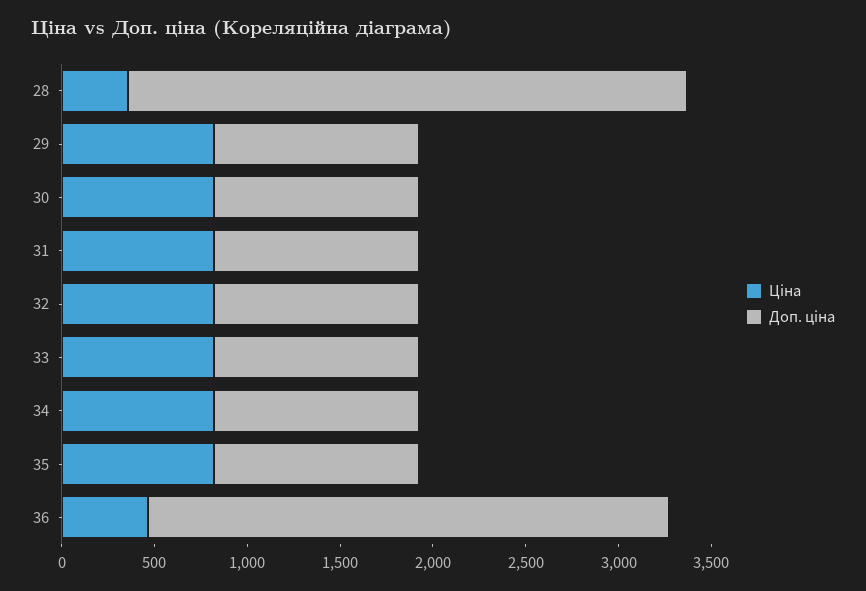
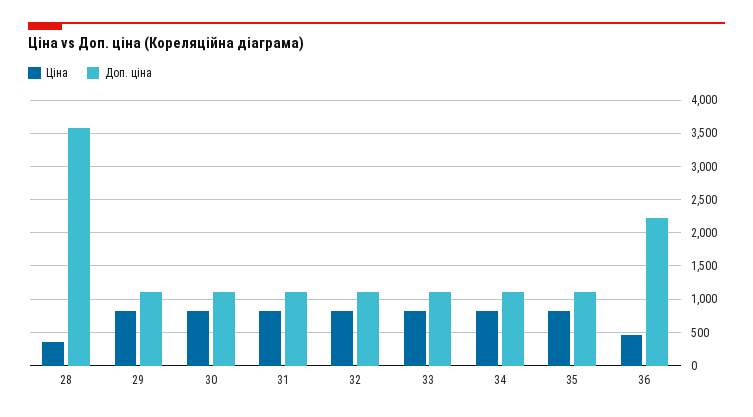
  {
    "Ціна": {
      "28": 400,
      "29": 800,
      "30": 800,
      "31": 800,
      "32": 800,
      "33": 800,
      "34": 800,
      "35": 800,
      "36": 500
    },
    "Доп. ціна": {
-     "28": 3000,
+     "28": 3600,
      "29": 1100,
      "30": 1100,
      "31": 1100,
      "32": 1100,
      "33": 1100,
      "34": 1100,
      "35": 1100,
-     "36": 2800
+     "36": 2200
    }
  }

